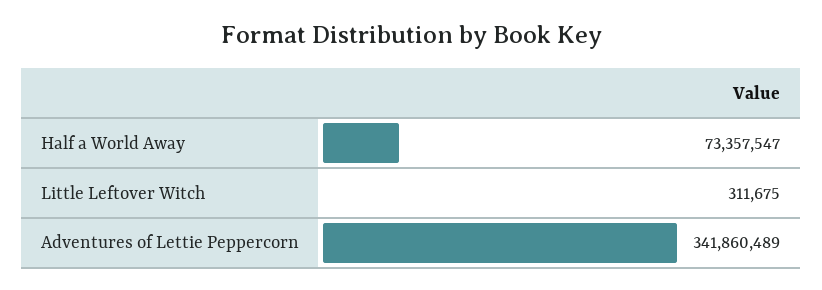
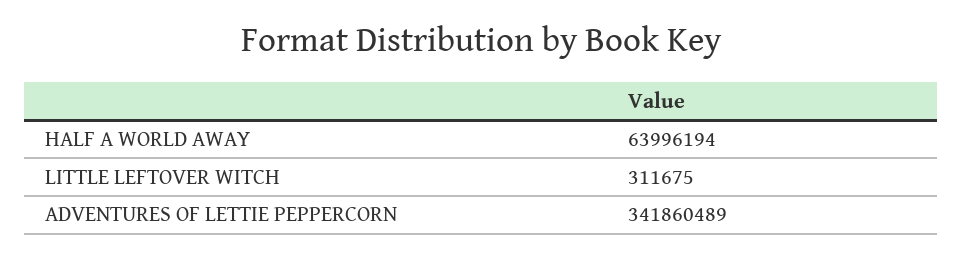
  {
-   "Half a World Away": 73357547,
+   "Half a World Away": 63996194,
    "Little Leftover Witch": 311675,
    "Adventures of Lettie Peppercorn": 341860489
  }

